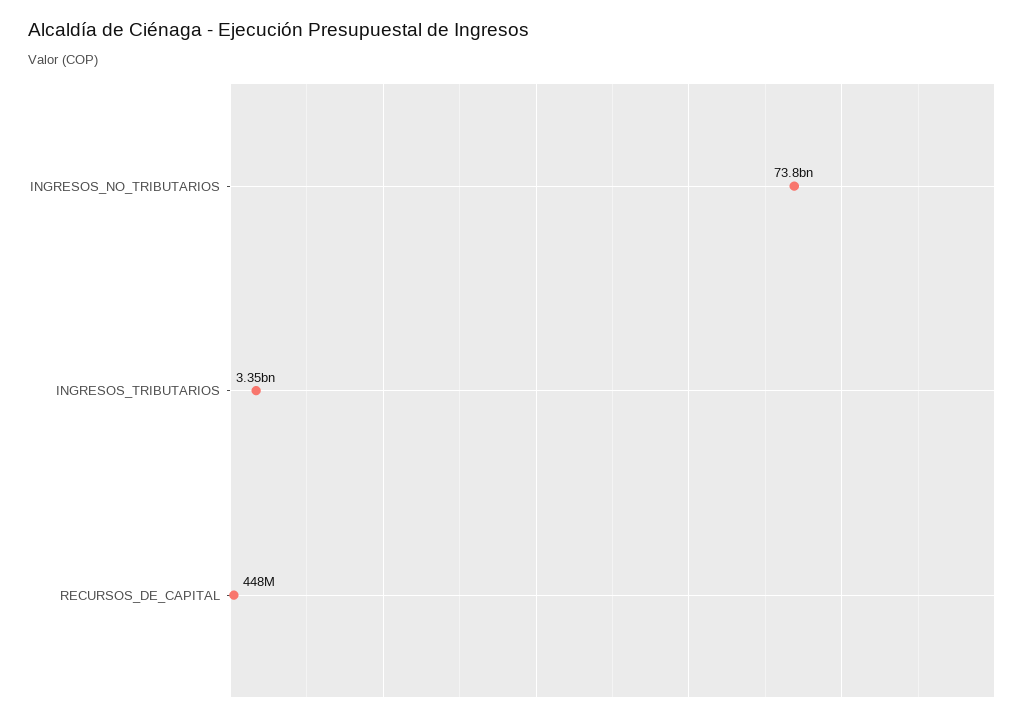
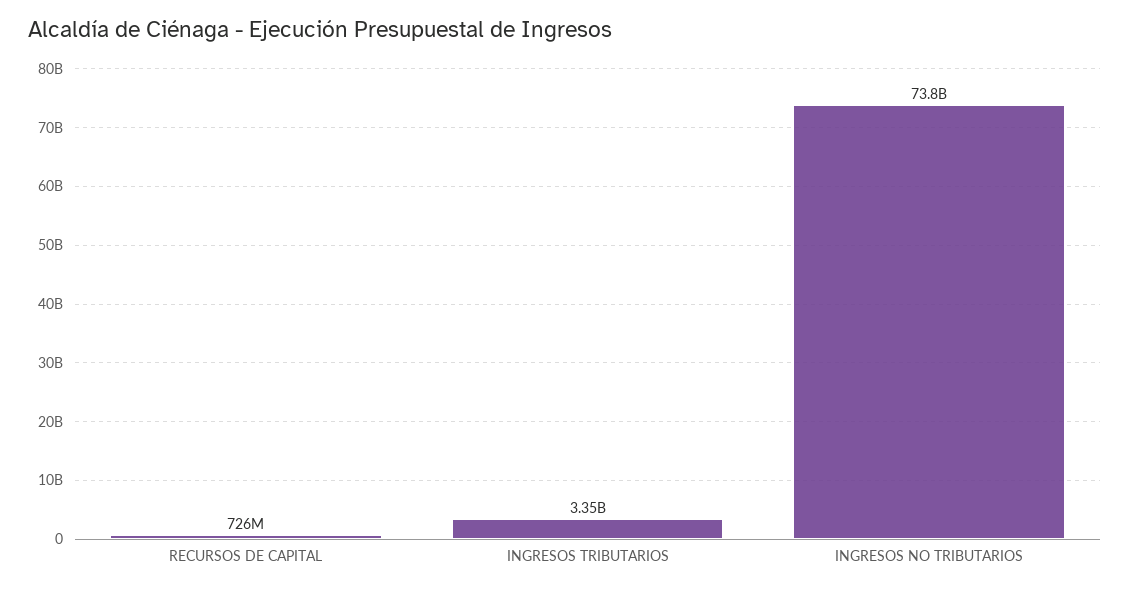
  {
    "INGRESOS_NO_TRIBUTARIOS": 73800000000,
    "INGRESOS_TRIBUTARIOS": 3350000000,
-   "RECURSOS_DE_CAPITAL": 448000000
+   "RECURSOS_DE_CAPITAL": 726000000
  }

